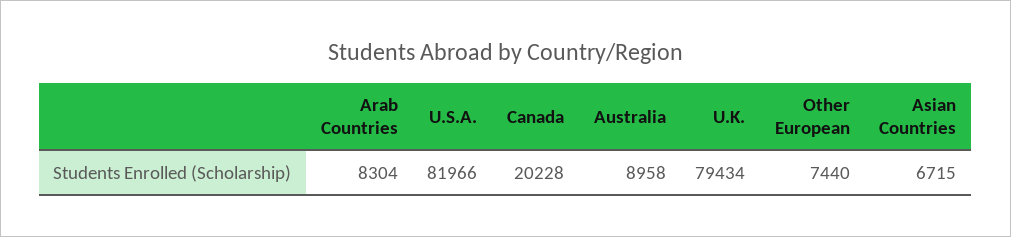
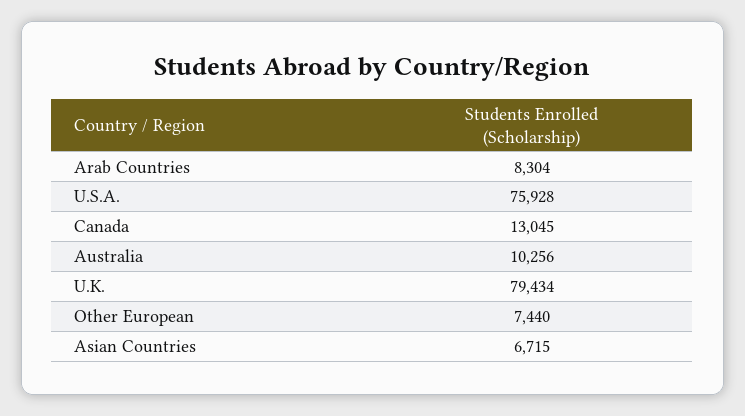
  {
    "Arab Countries": 8304,
-   "U.S.A.": 81966,
+   "U.S.A.": 75928,
-   "Canada": 20228,
+   "Canada": 13045,
-   "Australia": 8958,
+   "Australia": 10256,
    "U.K.": 79434,
    "Other European": 7440,
    "Asian Countries": 6715
  }

